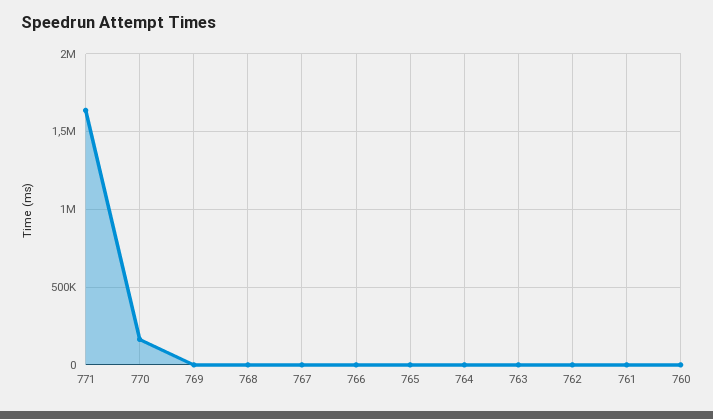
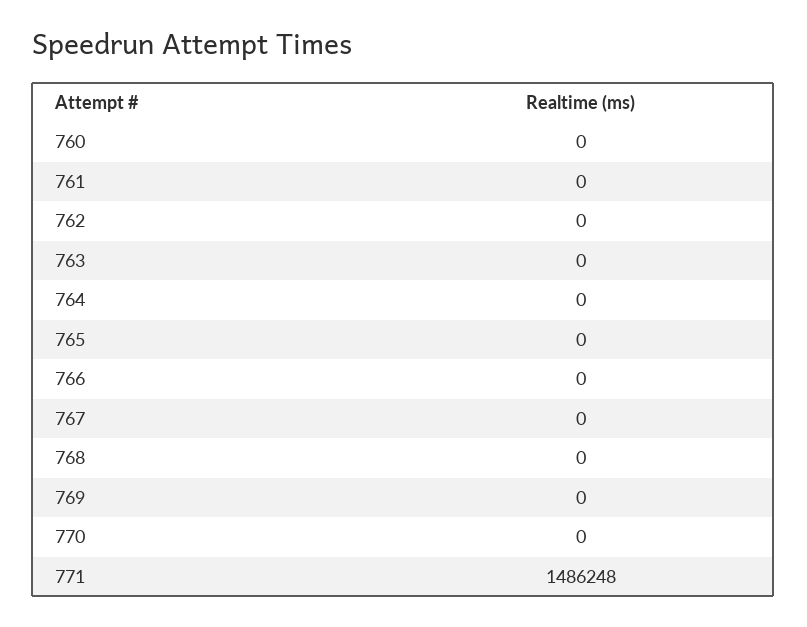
  {
-   "771": 1650000,
+   "771": 1486248,
-   "770": 150000,
+   "770": 0,
    "769": 0,
    "768": 0,
    "767": 0,
    "766": 0,
    "765": 0,
    "764": 0,
    "763": 0,
    "762": 0,
    "761": 0,
    "760": 0
  }

